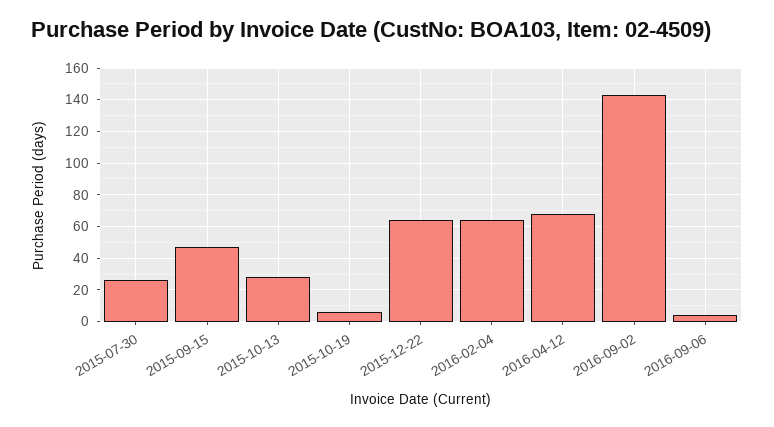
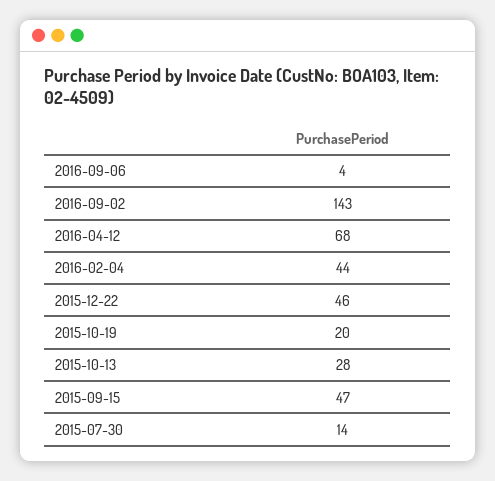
  {
-   "2015-07-30": 25,
+   "2015-07-30": 14,
    "2015-09-15": 47,
    "2015-10-13": 28,
-   "2015-10-19": 5,
+   "2015-10-19": 20,
-   "2015-12-22": 65,
+   "2015-12-22": 46,
-   "2016-02-04": 65,
+   "2016-02-04": 44,
    "2016-04-12": 68,
    "2016-09-02": 143,
    "2016-09-06": 4
  }

